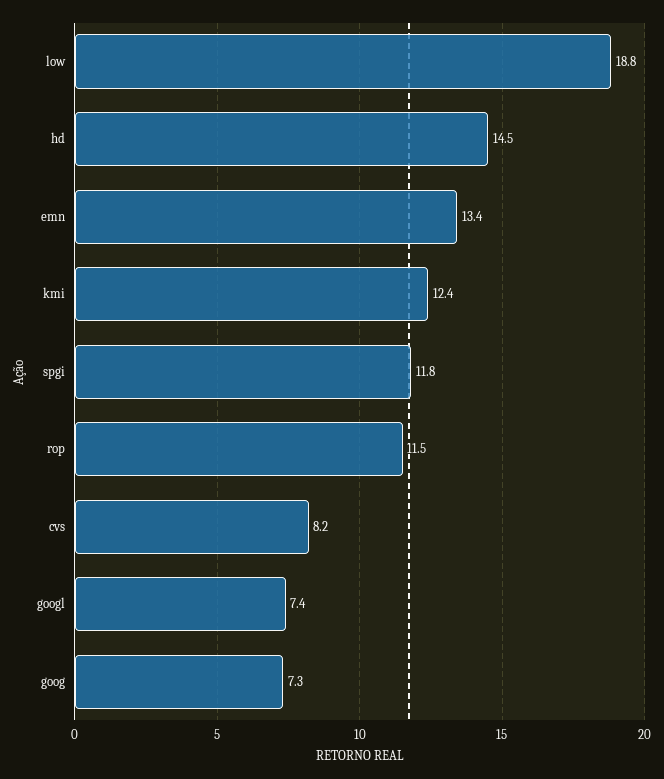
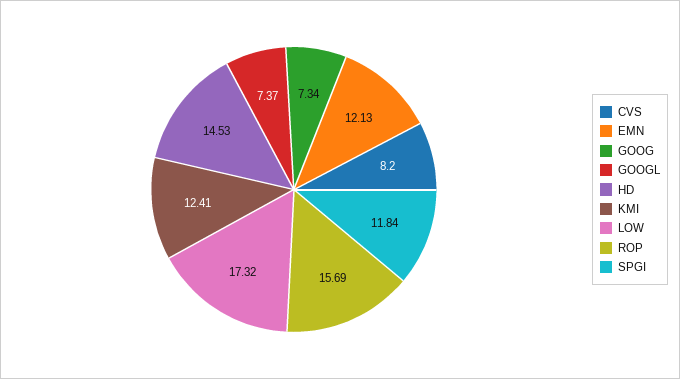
  {
-   "low": 18.8,
+   "low": 17.32,
    "hd": 14.53,
-   "emn": 13.4,
+   "emn": 12.13,
    "kmi": 12.41,
    "spgi": 11.84,
-   "rop": 11.5,
+   "rop": 15.69,
    "cvs": 8.2,
    "googl": 7.37,
    "goog": 7.34
  }

